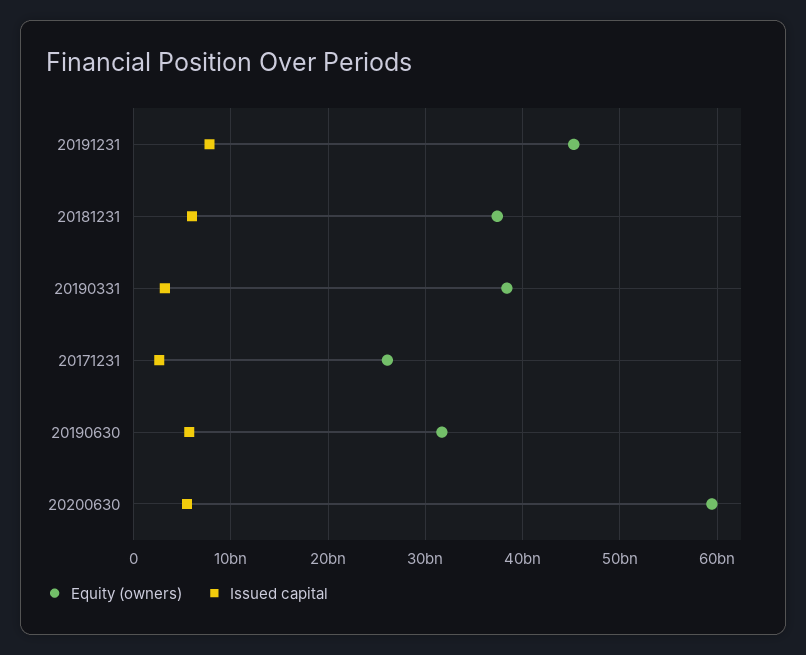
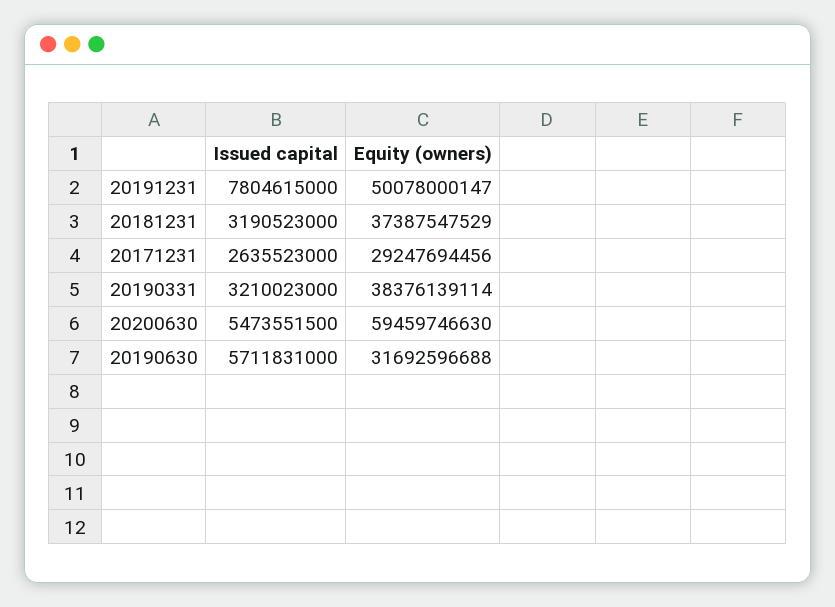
  {
    "Equity (owners)": {
-     "20191231": 45000000000,
+     "20191231": 50078000147,
      "20181231": 37387547529,
      "20190331": 38376139114,
-     "20171231": 26000000000,
+     "20171231": 29247694456,
      "20190630": 31692596688,
      "20200630": 59459746630
    },
    "Issued capital": {
      "20191231": 7804615000,
-     "20181231": 6000000000,
+     "20181231": 3190523000,
      "20190331": 3210023000,
      "20171231": 2635523000,
      "20190630": 5711831000,
      "20200630": 5473551500
    }
  }

